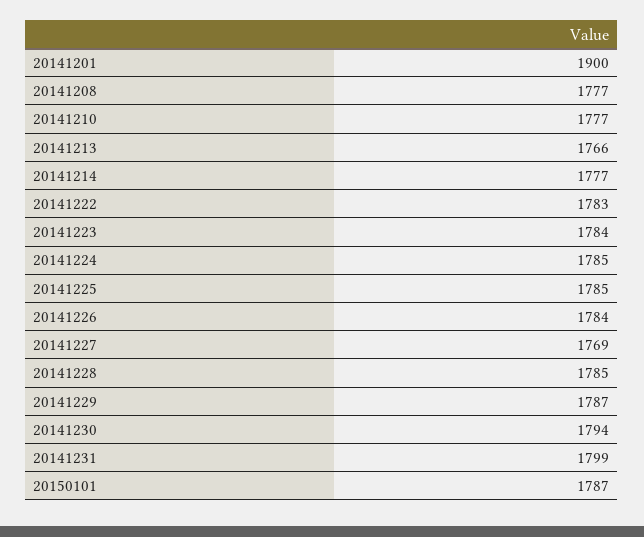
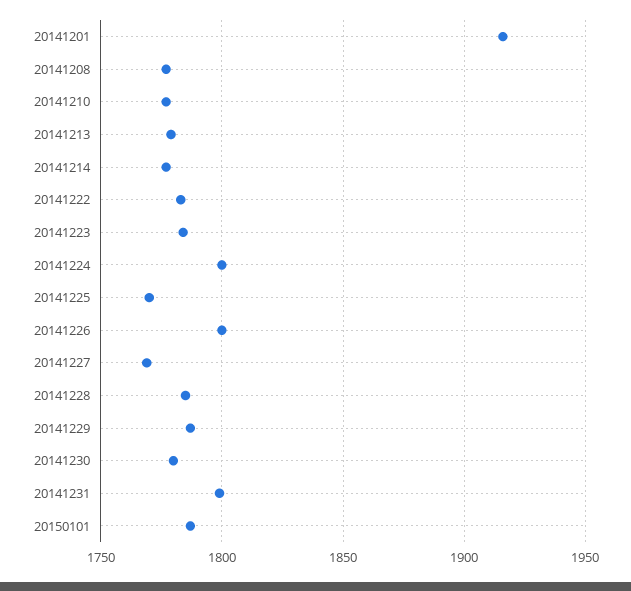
  {
-   "20141201": 1900,
+   "20141201": 1915,
    "20141208": 1777,
    "20141210": 1777,
-   "20141213": 1766,
+   "20141213": 1780,
    "20141214": 1777,
    "20141222": 1783,
    "20141223": 1784,
-   "20141224": 1785,
+   "20141224": 1800,
-   "20141225": 1785,
+   "20141225": 1770,
-   "20141226": 1784,
+   "20141226": 1800,
    "20141227": 1769,
    "20141228": 1785,
    "20141229": 1787,
-   "20141230": 1794,
+   "20141230": 1780,
    "20141231": 1799,
    "20150101": 1787
  }

